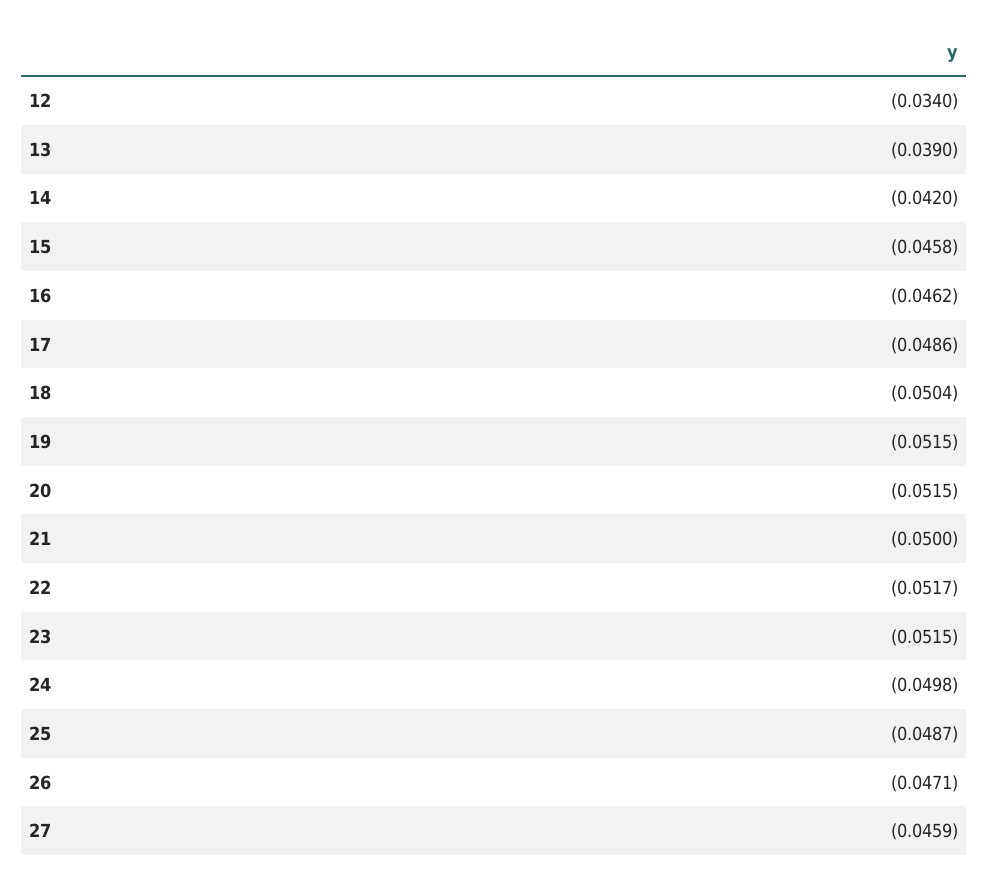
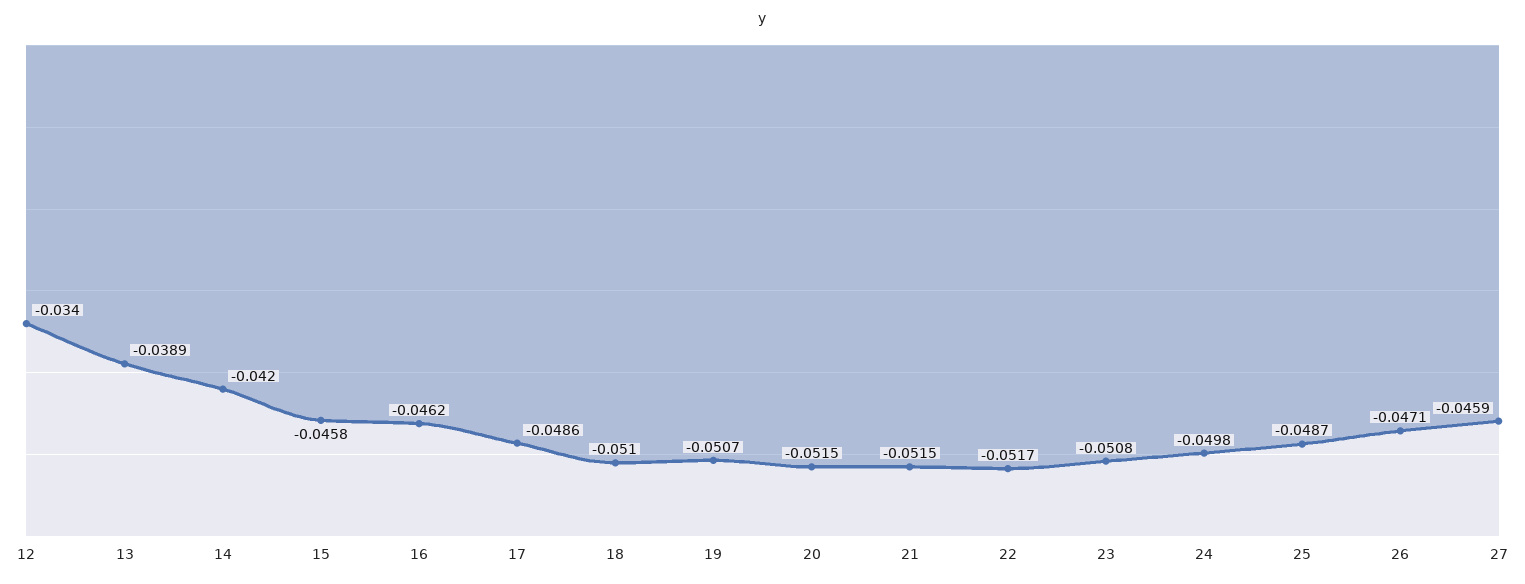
  {
    "12": -0.034,
-   "13": -0.039,
+   "13": -0.0389,
    "14": -0.042,
    "15": -0.0458,
    "16": -0.0462,
    "17": -0.0486,
-   "18": -0.0504,
+   "18": -0.051,
-   "19": -0.0515,
+   "19": -0.0507,
    "20": -0.0515,
-   "21": -0.05,
+   "21": -0.0515,
    "22": -0.0517,
-   "23": -0.0515,
+   "23": -0.0508,
    "24": -0.0498,
    "25": -0.0487,
    "26": -0.0471,
    "27": -0.0459
  }

